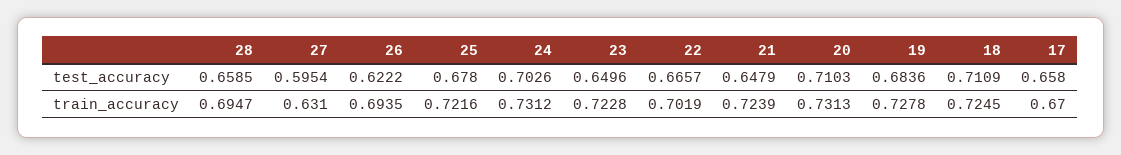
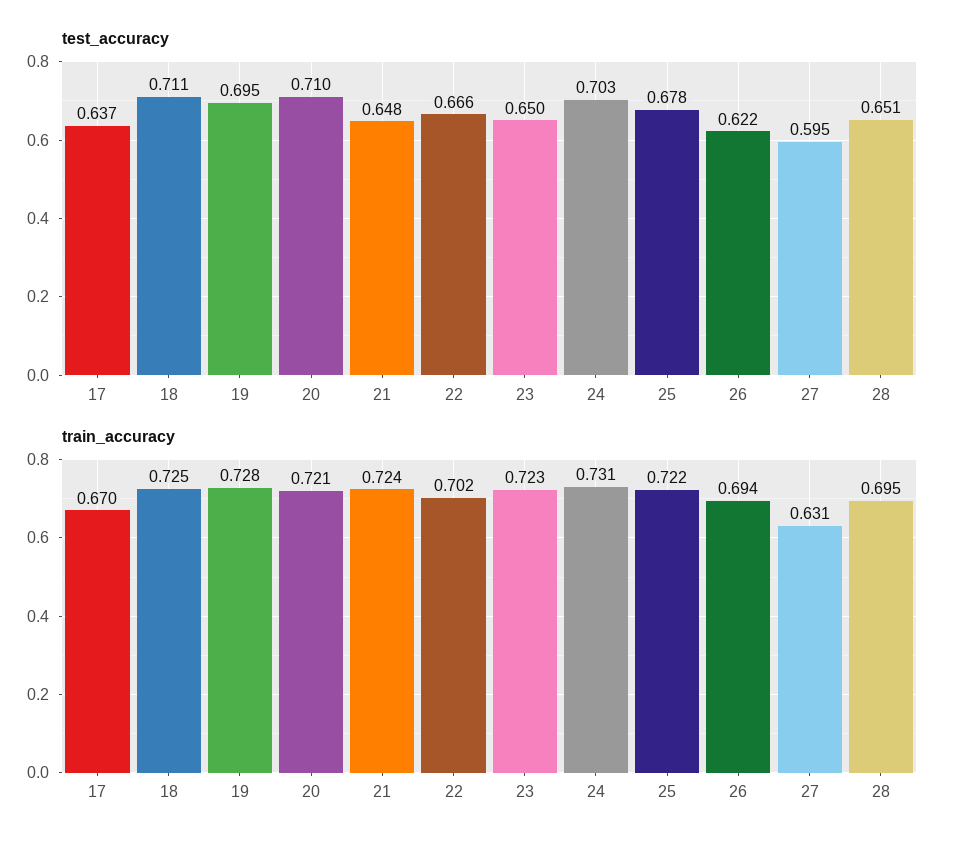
  {
    "test_accuracy": {
-     "28": 0.6585,
+     "28": 0.651,
      "27": 0.5954,
      "26": 0.6222,
      "25": 0.678,
      "24": 0.7026,
      "23": 0.6496,
      "22": 0.6657,
      "21": 0.6479,
      "20": 0.7103,
-     "19": 0.6836,
+     "19": 0.695,
      "18": 0.7109,
-     "17": 0.658
+     "17": 0.637
    },
    "train_accuracy": {
      "28": 0.6947,
      "27": 0.631,
      "26": 0.6935,
      "25": 0.7216,
      "24": 0.7312,
      "23": 0.7228,
      "22": 0.7019,
      "21": 0.7239,
-     "20": 0.7313,
+     "20": 0.721,
      "19": 0.7278,
      "18": 0.7245,
      "17": 0.67
    }
  }

